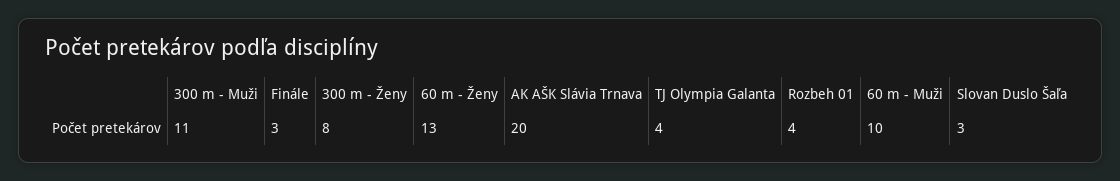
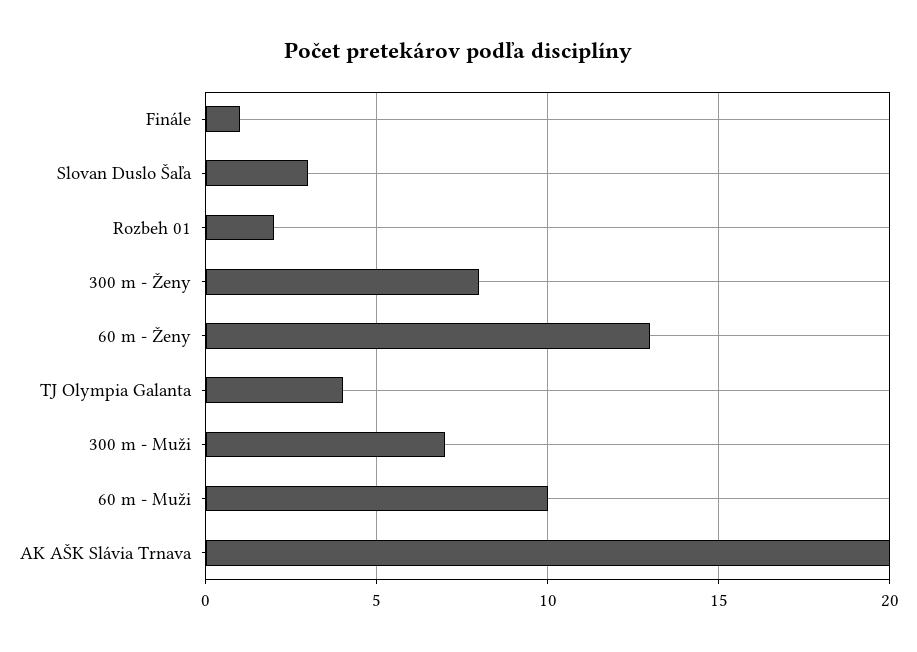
  {
-   "300 m - Muži": 11,
+   "300 m - Muži": 7,
-   "Finále": 3,
+   "Finále": 1,
    "300 m - Ženy": 8,
    "60 m - Ženy": 13,
    "AK AŠK Slávia Trnava": 20,
    "TJ Olympia Galanta": 4,
-   "Rozbeh 01": 4,
+   "Rozbeh 01": 2,
    "60 m - Muži": 10,
    "Slovan Duslo Šaľa": 3
  }

